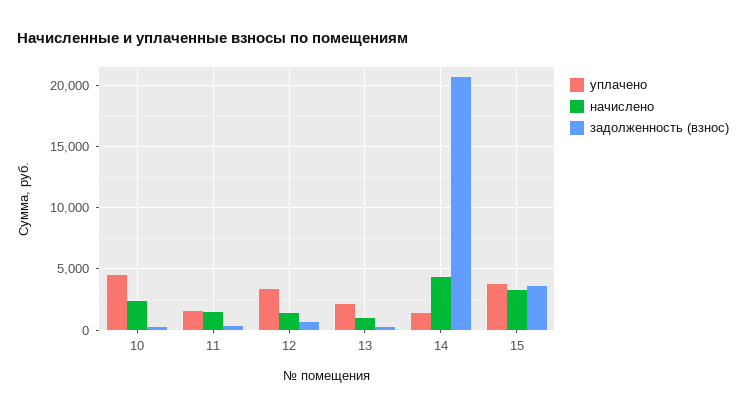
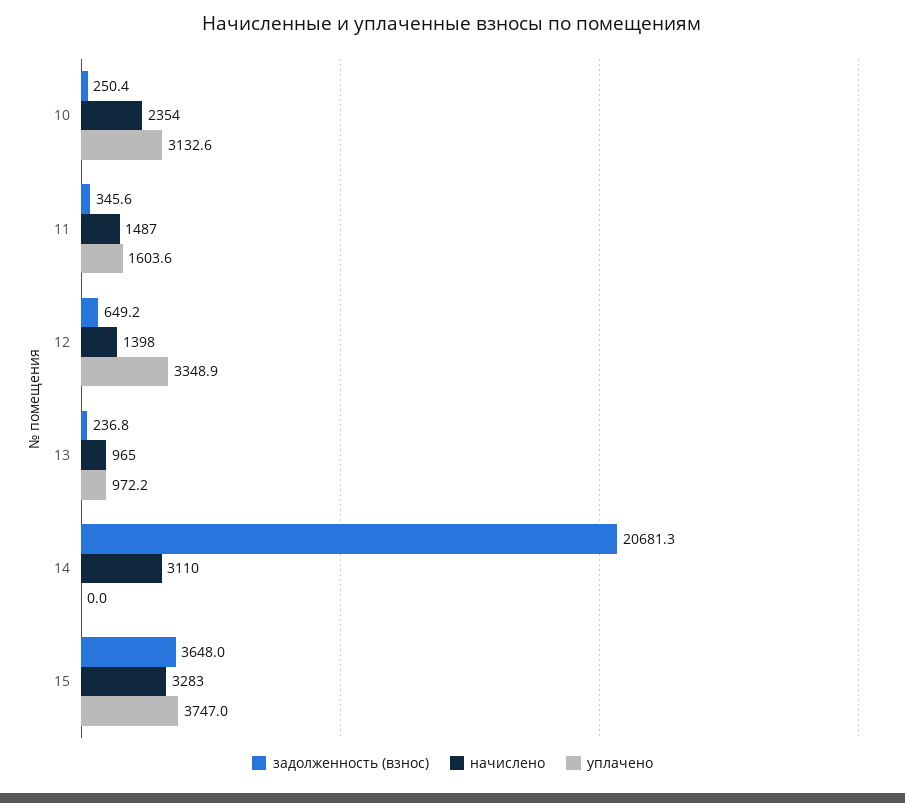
  {
    "уплачено": {
-     "10": 4500,
+     "10": 3132.6,
      "11": 1603.6,
      "12": 3348.9,
-     "13": 2000,
+     "13": 972.2,
-     "14": 1500,
+     "14": 0,
      "15": 3747
    },
    "начислено": {
      "10": 2354,
      "11": 1487,
      "12": 1398,
      "13": 965,
-     "14": 4500,
+     "14": 3110,
      "15": 3283
    },
    "задолженность (взнос)": {
      "10": 250.4,
      "11": 345.6,
      "12": 649.2,
      "13": 236.8,
      "14": 20681.3,
      "15": 3648
    }
  }

